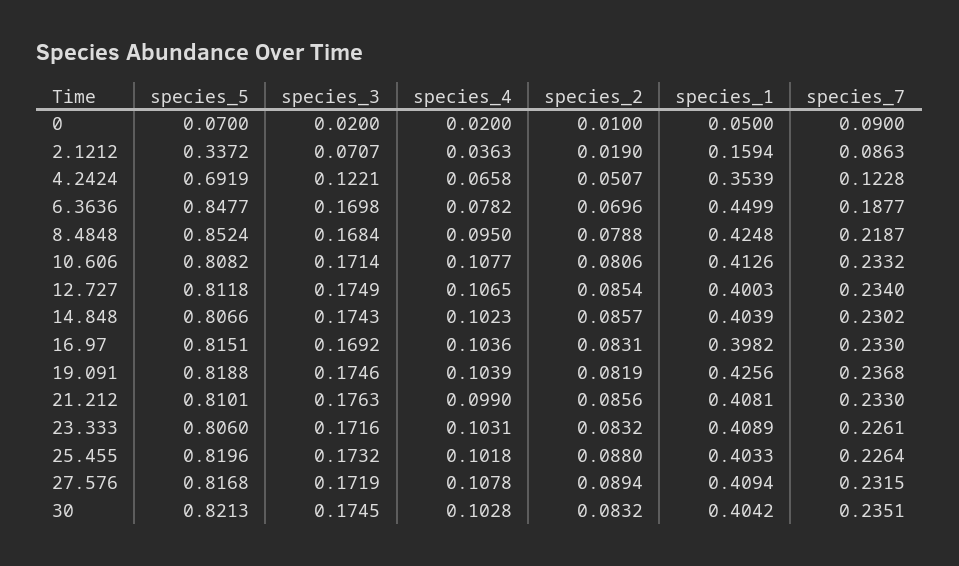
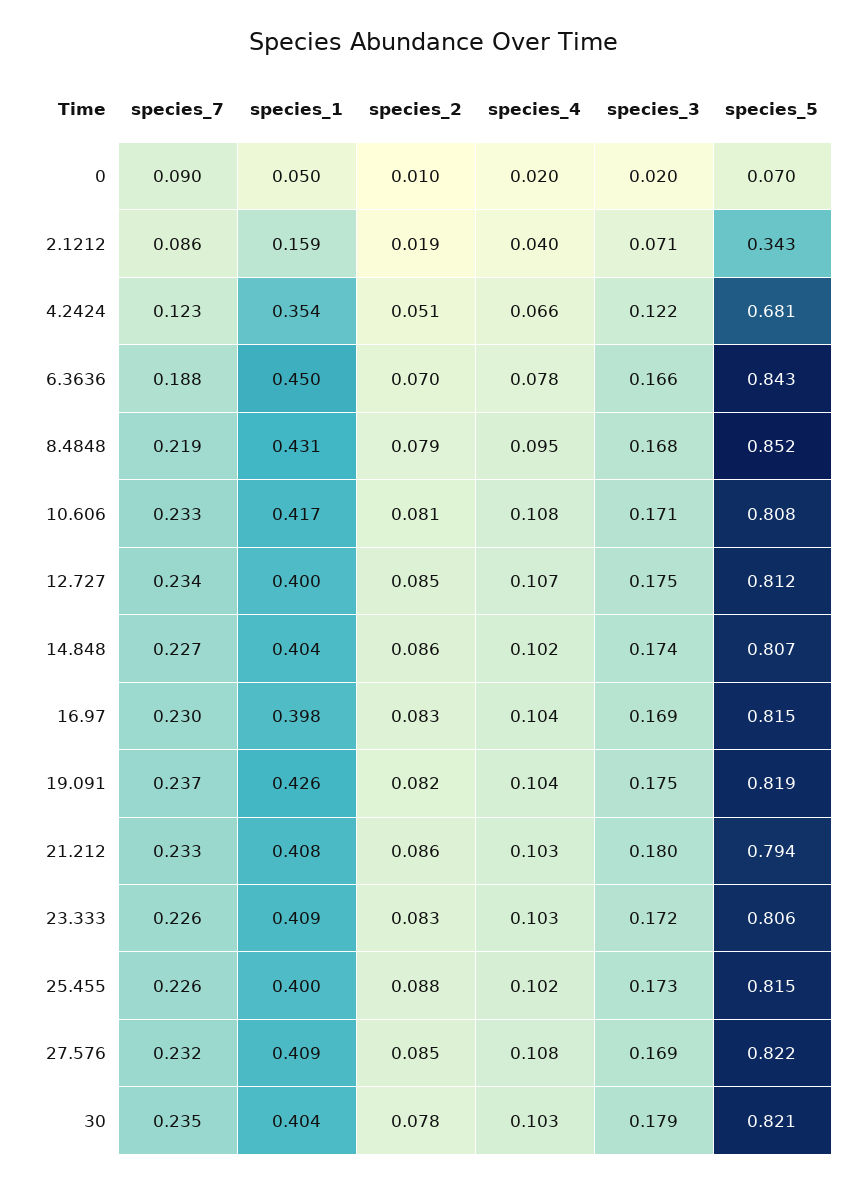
  {
    "species_5": {
      "0": 0.07,
-     "2.1212": 0.3372,
+     "2.1212": 0.343,
-     "4.2424": 0.6919,
+     "4.2424": 0.681,
-     "6.3636": 0.8477,
+     "6.3636": 0.843,
      "8.4848": 0.8524,
      "10.606": 0.8082,
      "12.727": 0.8118,
      "14.848": 0.8066,
      "16.97": 0.8151,
      "19.091": 0.8188,
-     "21.212": 0.8101,
+     "21.212": 0.794,
      "23.333": 0.806,
-     "25.455": 0.8196,
+     "25.455": 0.815,
-     "27.576": 0.8168,
+     "27.576": 0.822,
      "30": 0.8213
    },
    "species_3": {
      "0": 0.02,
      "2.1212": 0.0707,
      "4.2424": 0.1221,
-     "6.3636": 0.1698,
+     "6.3636": 0.166,
      "8.4848": 0.1684,
      "10.606": 0.1714,
      "12.727": 0.1749,
      "14.848": 0.1743,
      "16.97": 0.1692,
      "19.091": 0.1746,
-     "21.212": 0.1763,
+     "21.212": 0.18,
      "23.333": 0.1716,
      "25.455": 0.1732,
-     "27.576": 0.1719,
+     "27.576": 0.169,
-     "30": 0.1745
+     "30": 0.179
    },
    "species_4": {
      "0": 0.02,
-     "2.1212": 0.0363,
+     "2.1212": 0.04,
      "4.2424": 0.0658,
      "6.3636": 0.0782,
      "8.4848": 0.095,
      "10.606": 0.1077,
      "12.727": 0.1065,
      "14.848": 0.1023,
      "16.97": 0.1036,
      "19.091": 0.1039,
-     "21.212": 0.099,
+     "21.212": 0.103,
      "23.333": 0.1031,
      "25.455": 0.1018,
      "27.576": 0.1078,
      "30": 0.1028
    },
    "species_2": {
      "0": 0.01,
      "2.1212": 0.019,
      "4.2424": 0.0507,
      "6.3636": 0.0696,
      "8.4848": 0.0788,
      "10.606": 0.0806,
      "12.727": 0.0854,
      "14.848": 0.0857,
      "16.97": 0.0831,
      "19.091": 0.0819,
      "21.212": 0.0856,
      "23.333": 0.0832,
      "25.455": 0.088,
-     "27.576": 0.0894,
+     "27.576": 0.085,
-     "30": 0.0832
+     "30": 0.078
    },
    "species_1": {
      "0": 0.05,
      "2.1212": 0.1594,
      "4.2424": 0.3539,
      "6.3636": 0.4499,
-     "8.4848": 0.4248,
+     "8.4848": 0.431,
-     "10.606": 0.4126,
+     "10.606": 0.417,
      "12.727": 0.4003,
      "14.848": 0.4039,
      "16.97": 0.3982,
      "19.091": 0.4256,
      "21.212": 0.4081,
      "23.333": 0.4089,
-     "25.455": 0.4033,
+     "25.455": 0.4,
      "27.576": 0.4094,
      "30": 0.4042
    },
    "species_7": {
      "0": 0.09,
      "2.1212": 0.0863,
      "4.2424": 0.1228,
      "6.3636": 0.1877,
      "8.4848": 0.2187,
      "10.606": 0.2332,
      "12.727": 0.234,
-     "14.848": 0.2302,
+     "14.848": 0.227,
-     "16.97": 0.233,
+     "16.97": 0.23,
      "19.091": 0.2368,
      "21.212": 0.233,
      "23.333": 0.2261,
      "25.455": 0.2264,
      "27.576": 0.2315,
      "30": 0.2351
    }
  }

